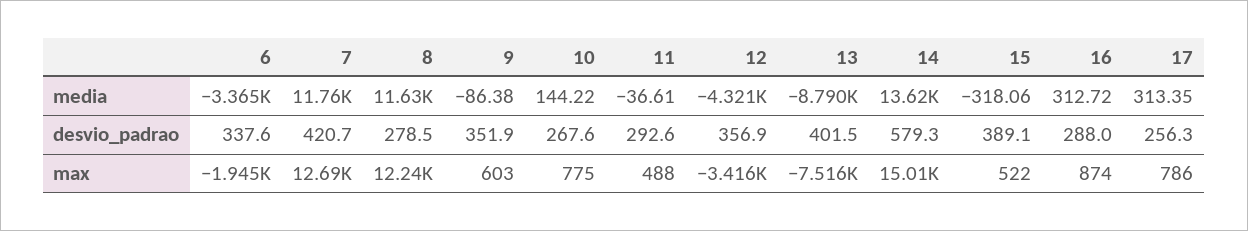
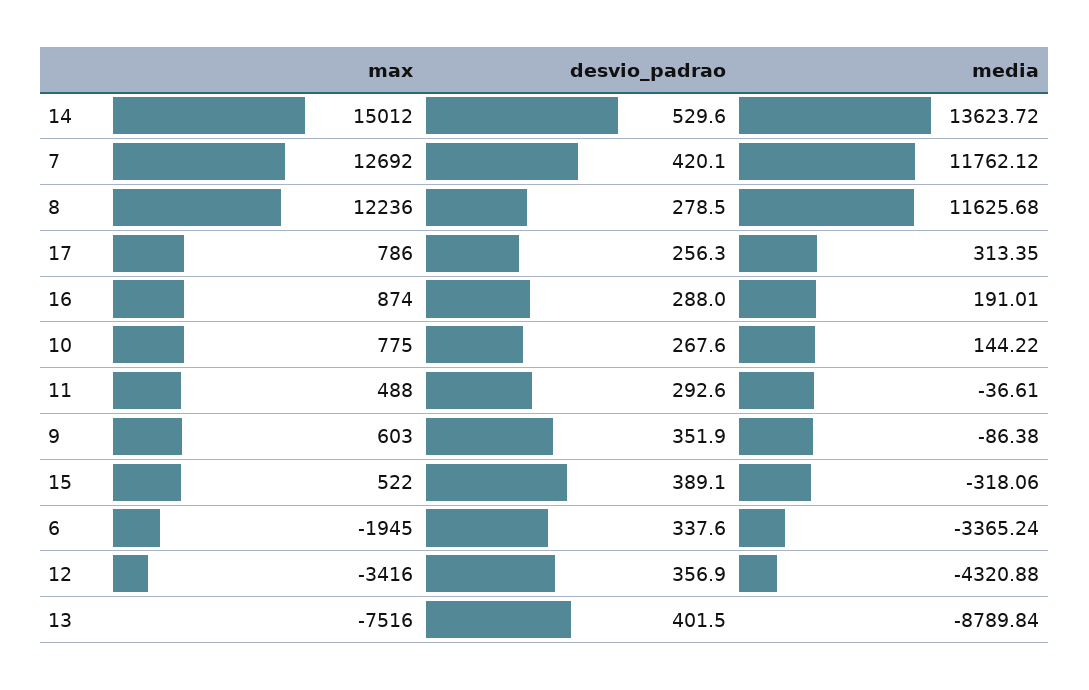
  {
    "6": {
      "media": -3365.24,
      "desvio_padrao": 337.6,
      "max": -1945
    },
    "7": {
      "media": 11762.12,
-     "desvio_padrao": 420.7,
+     "desvio_padrao": 420.1,
      "max": 12692
    },
    "8": {
      "media": 11625.68,
      "desvio_padrao": 278.5,
      "max": 12236
    },
    "9": {
      "media": -86.38,
      "desvio_padrao": 351.9,
      "max": 603
    },
    "10": {
      "media": 144.22,
      "desvio_padrao": 267.6,
      "max": 775
    },
    "11": {
      "media": -36.61,
      "desvio_padrao": 292.6,
      "max": 488
    },
    "12": {
      "media": -4320.88,
      "desvio_padrao": 356.9,
      "max": -3416
    },
    "13": {
      "media": -8789.84,
      "desvio_padrao": 401.5,
      "max": -7516
    },
    "14": {
      "media": 13623.72,
-     "desvio_padrao": 579.3,
+     "desvio_padrao": 529.6,
      "max": 15012
    },
    "15": {
      "media": -318.06,
      "desvio_padrao": 389.1,
      "max": 522
    },
    "16": {
-     "media": 312.72,
+     "media": 191.01,
      "desvio_padrao": 288,
      "max": 874
    },
    "17": {
      "media": 313.35,
      "desvio_padrao": 256.3,
      "max": 786
    }
  }

